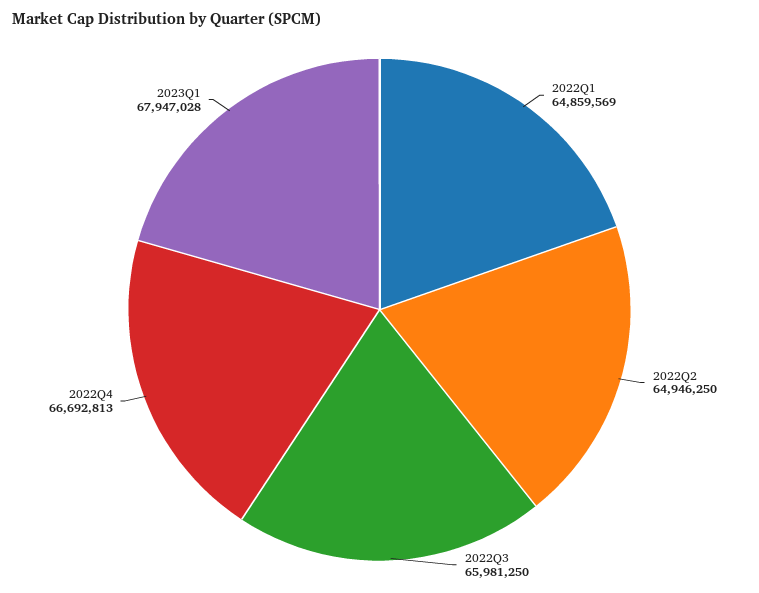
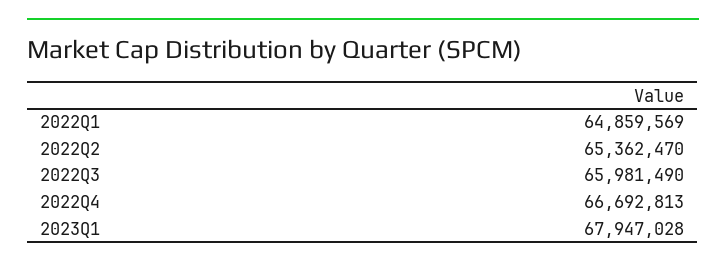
  {
    "2022Q1": 64859569,
-   "2022Q2": 64946250,
+   "2022Q2": 65362470,
-   "2022Q3": 65981250,
+   "2022Q3": 65981490,
    "2022Q4": 66692813,
    "2023Q1": 67947028
  }

